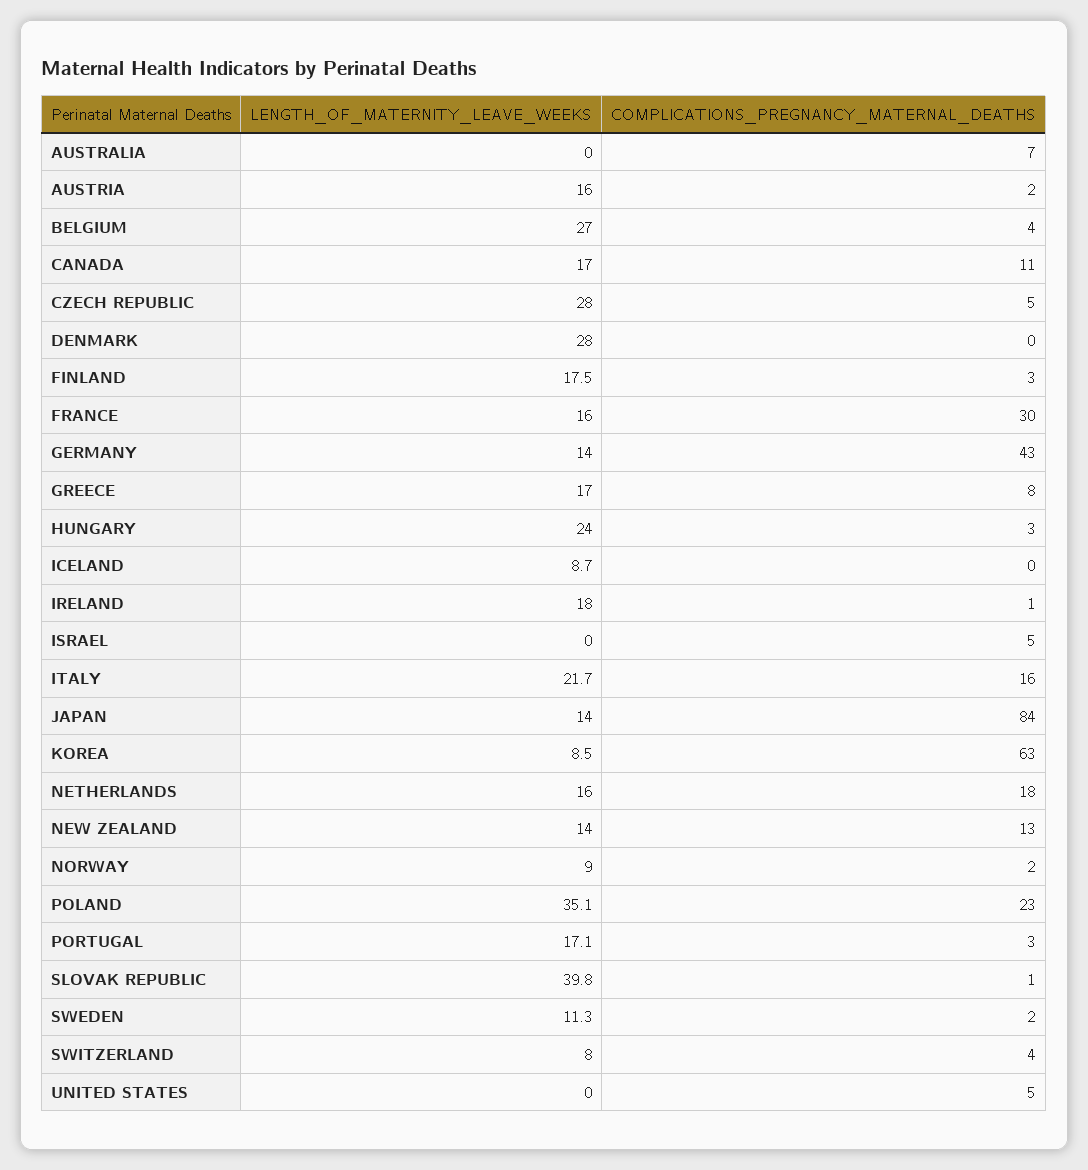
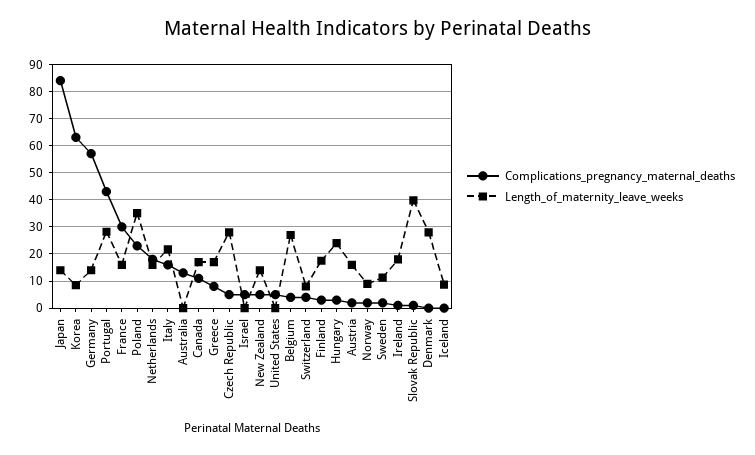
  {
    "LENGTH_OF_MATERNITY_LEAVE_WEEKS": {
      "AUSTRALIA": 0,
      "AUSTRIA": 16,
      "BELGIUM": 27,
      "CANADA": 17,
      "CZECH REPUBLIC": 28,
      "DENMARK": 28,
      "FINLAND": 17.5,
      "FRANCE": 16,
      "GERMANY": 14,
      "GREECE": 17,
      "HUNGARY": 24,
      "ICELAND": 8.7,
      "IRELAND": 18,
      "ISRAEL": 0,
      "ITALY": 21.7,
      "JAPAN": 14,
      "KOREA": 8.5,
      "NETHERLANDS": 16,
      "NEW ZEALAND": 14,
      "NORWAY": 9,
      "POLAND": 35.1,
-     "PORTUGAL": 17.1,
+     "PORTUGAL": 27.5,
      "SLOVAK REPUBLIC": 39.8,
      "SWEDEN": 11.3,
      "SWITZERLAND": 8,
      "UNITED STATES": 0
    },
    "COMPLICATIONS_PREGNANCY_MATERNAL_DEATHS": {
-     "AUSTRALIA": 7,
+     "AUSTRALIA": 12.5,
      "AUSTRIA": 2,
      "BELGIUM": 4,
      "CANADA": 11,
      "CZECH REPUBLIC": 5,
      "DENMARK": 0,
      "FINLAND": 3,
      "FRANCE": 30,
-     "GERMANY": 43,
+     "GERMANY": 57.5,
      "GREECE": 8,
      "HUNGARY": 3,
      "ICELAND": 0,
      "IRELAND": 1,
      "ISRAEL": 5,
      "ITALY": 16,
      "JAPAN": 84,
      "KOREA": 63,
      "NETHERLANDS": 18,
-     "NEW ZEALAND": 13,
+     "NEW ZEALAND": 5,
      "NORWAY": 2,
      "POLAND": 23,
-     "PORTUGAL": 3,
+     "PORTUGAL": 42.5,
      "SLOVAK REPUBLIC": 1,
      "SWEDEN": 2,
      "SWITZERLAND": 4,
      "UNITED STATES": 5
    }
  }

